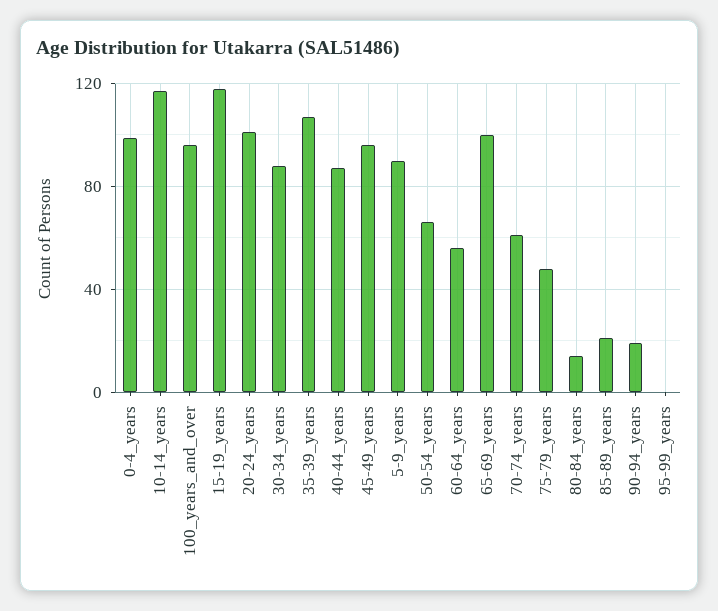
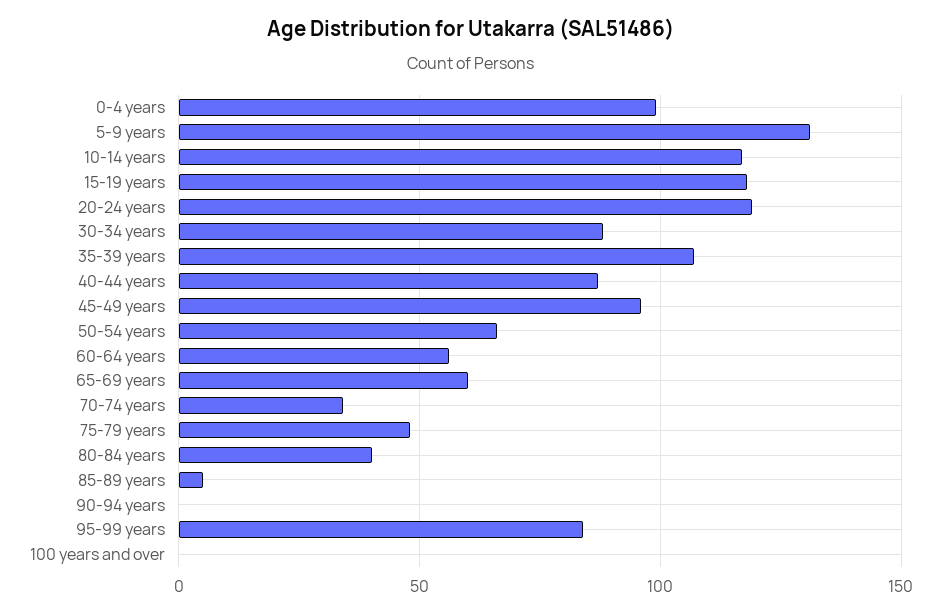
  {
    "0-4_years": 100,
    "10-14_years": 115,
-   "100_years_and_over": 95,
+   "100_years_and_over": 0,
    "15-19_years": 120,
-   "20-24_years": 100,
+   "20-24_years": 120,
    "30-34_years": 90,
    "35-39_years": 105,
    "40-44_years": 85,
    "45-49_years": 95,
-   "5-9_years": 90,
+   "5-9_years": 130,
    "50-54_years": 65,
    "60-64_years": 55,
-   "65-69_years": 100,
+   "65-69_years": 60,
-   "70-74_years": 60,
+   "70-74_years": 35,
    "75-79_years": 50,
-   "80-84_years": 15,
+   "80-84_years": 40,
-   "85-89_years": 20,
+   "85-89_years": 5,
-   "90-94_years": 20,
+   "90-94_years": 0,
-   "95-99_years": 0
+   "95-99_years": 85
  }

